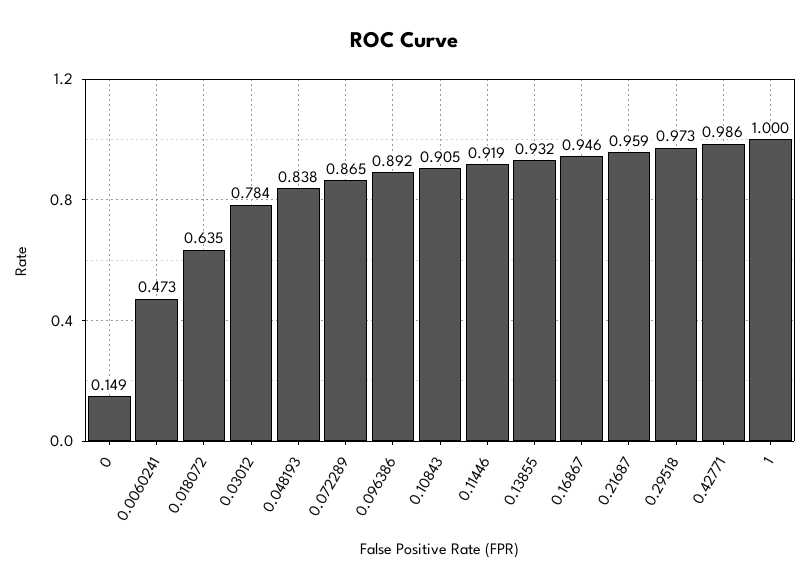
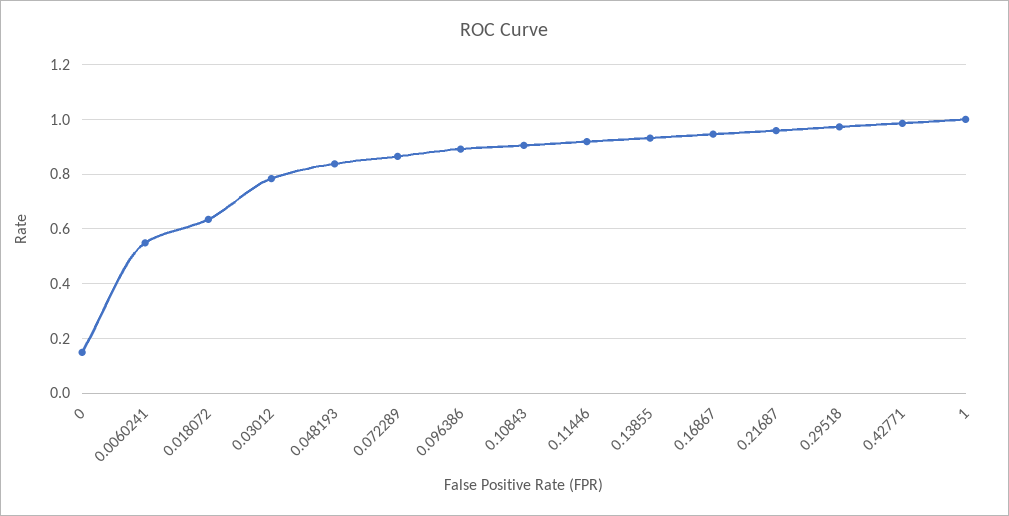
  {
    "0": 0.149,
-   "0.0060241": 0.473,
+   "0.0060241": 0.55,
    "0.018072": 0.635,
    "0.03012": 0.784,
    "0.048193": 0.838,
    "0.072289": 0.865,
    "0.096386": 0.892,
    "0.10843": 0.905,
    "0.11446": 0.919,
    "0.13855": 0.932,
    "0.16867": 0.946,
    "0.21687": 0.959,
    "0.29518": 0.973,
    "0.42771": 0.986,
    "1": 1
  }

